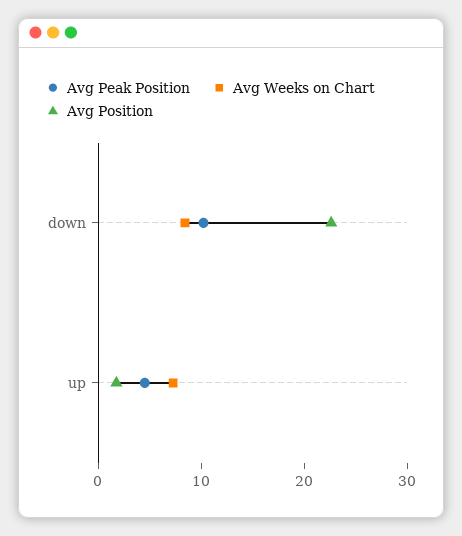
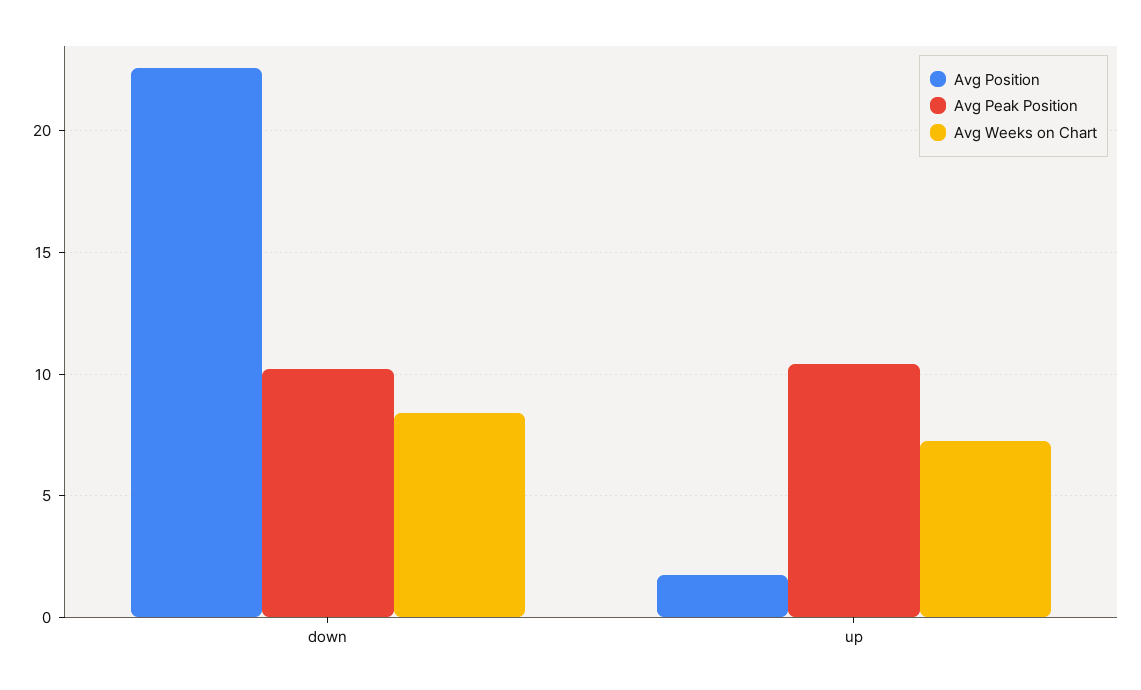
  {
    "Avg Peak Position": {
      "down": 10,
-     "up": 4
+     "up": 10.5
    },
    "Avg Weeks on Chart": {
      "down": 8.5,
      "up": 7.5
    },
    "Avg Position": {
      "down": 22.5,
      "up": 2
    }
  }

